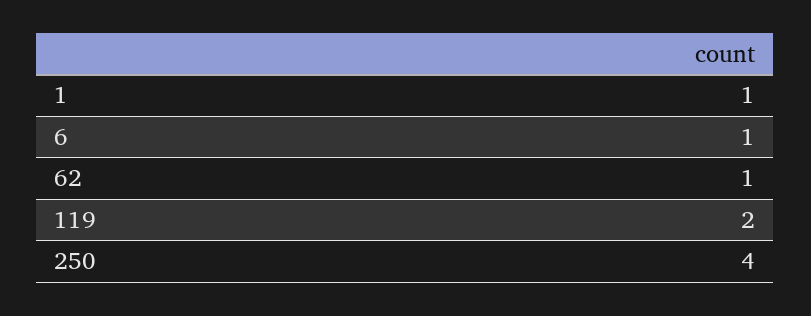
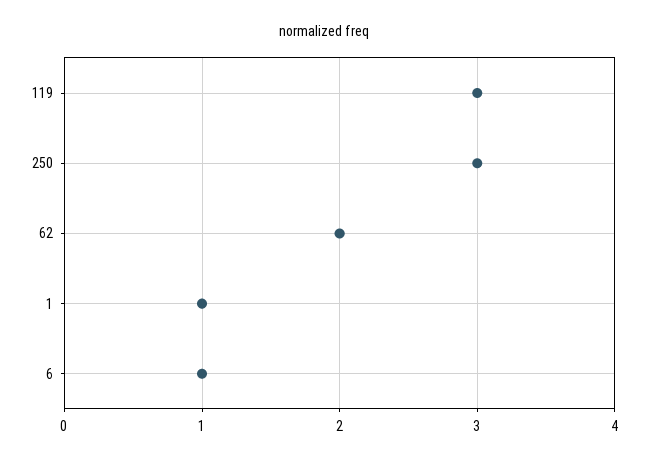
  {
    "1": 1,
    "6": 1,
-   "62": 1,
+   "62": 2,
-   "119": 2,
+   "119": 3,
-   "250": 4
+   "250": 3
  }

